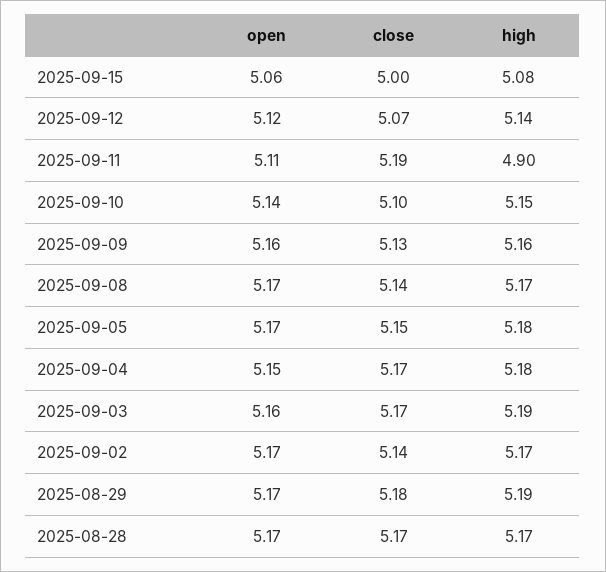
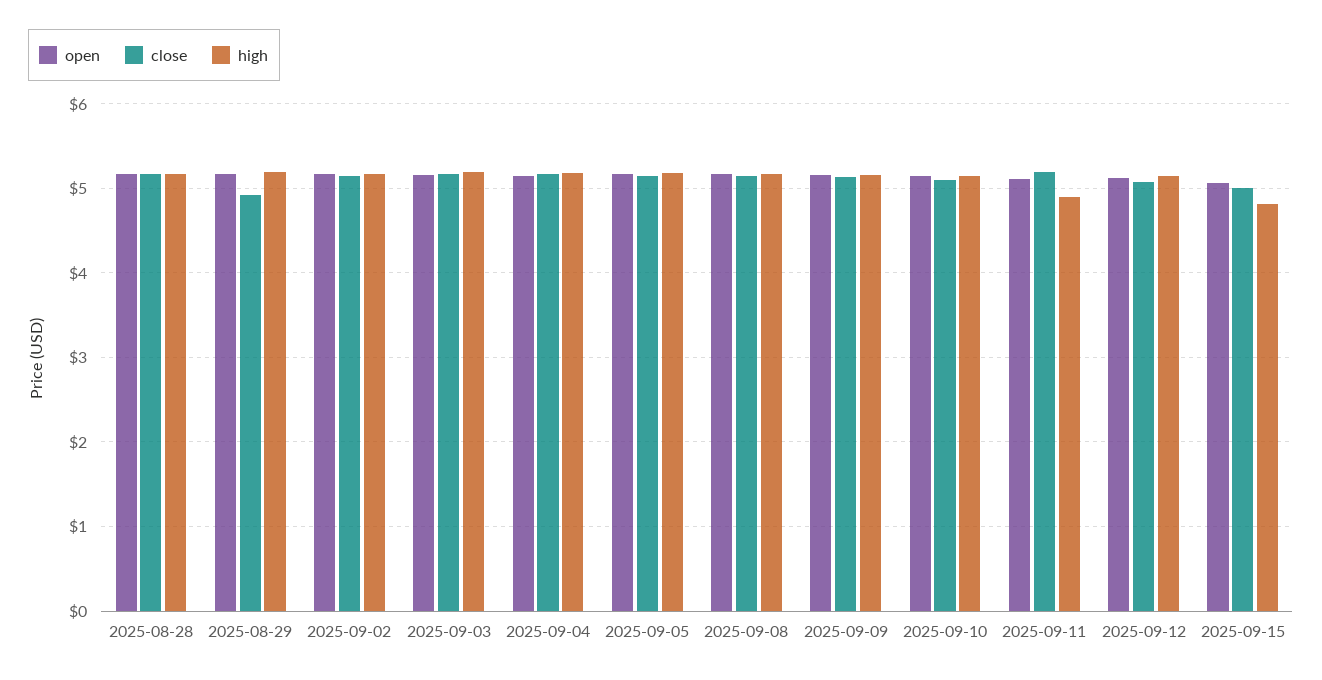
  {
    "open": {
      "2025-09-15": 5.06,
      "2025-09-12": 5.12,
      "2025-09-11": 5.11,
      "2025-09-10": 5.14,
      "2025-09-09": 5.16,
      "2025-09-08": 5.17,
      "2025-09-05": 5.17,
      "2025-09-04": 5.15,
      "2025-09-03": 5.16,
      "2025-09-02": 5.17,
      "2025-08-29": 5.17,
      "2025-08-28": 5.17
    },
    "close": {
      "2025-09-15": 5,
      "2025-09-12": 5.07,
      "2025-09-11": 5.19,
      "2025-09-10": 5.1,
      "2025-09-09": 5.13,
      "2025-09-08": 5.14,
      "2025-09-05": 5.15,
      "2025-09-04": 5.17,
      "2025-09-03": 5.17,
      "2025-09-02": 5.14,
-     "2025-08-29": 5.18,
+     "2025-08-29": 4.9,
      "2025-08-28": 5.17
    },
    "high": {
-     "2025-09-15": 5.08,
+     "2025-09-15": 4.8,
      "2025-09-12": 5.14,
      "2025-09-11": 4.9,
      "2025-09-10": 5.15,
      "2025-09-09": 5.16,
      "2025-09-08": 5.17,
      "2025-09-05": 5.18,
      "2025-09-04": 5.18,
      "2025-09-03": 5.19,
      "2025-09-02": 5.17,
      "2025-08-29": 5.19,
      "2025-08-28": 5.17
    }
  }

